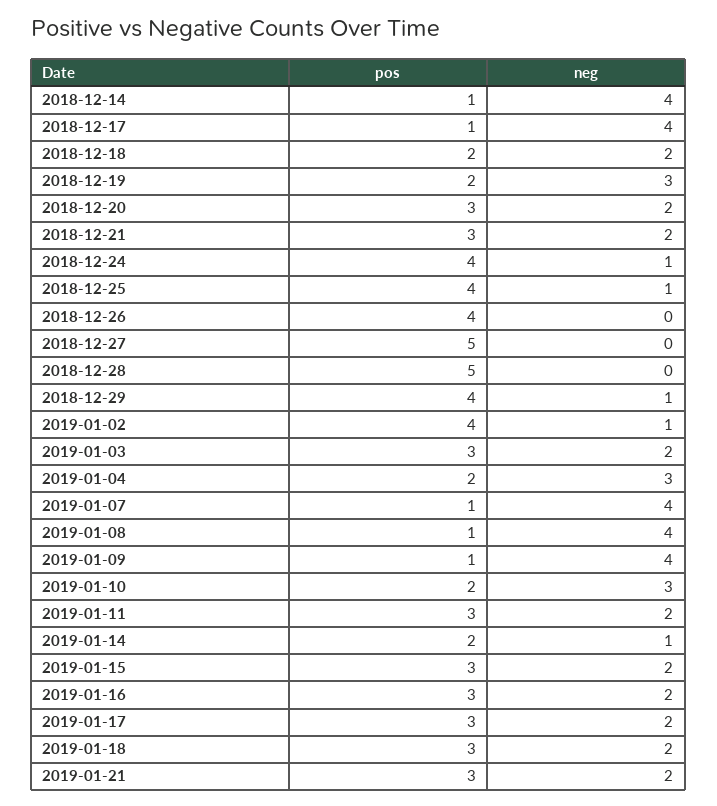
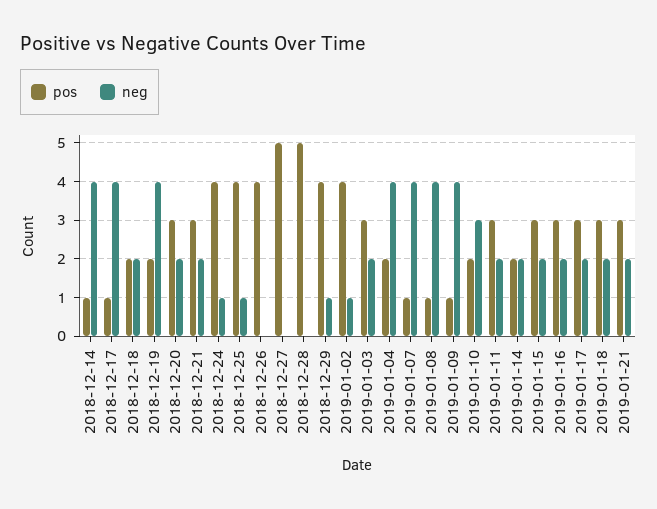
  {
    "pos": {
      "2018-12-14": 1,
      "2018-12-17": 1,
      "2018-12-18": 2,
      "2018-12-19": 2,
      "2018-12-20": 3,
      "2018-12-21": 3,
      "2018-12-24": 4,
      "2018-12-25": 4,
      "2018-12-26": 4,
      "2018-12-27": 5,
      "2018-12-28": 5,
      "2018-12-29": 4,
      "2019-01-02": 4,
      "2019-01-03": 3,
      "2019-01-04": 2,
      "2019-01-07": 1,
      "2019-01-08": 1,
      "2019-01-09": 1,
      "2019-01-10": 2,
      "2019-01-11": 3,
      "2019-01-14": 2,
      "2019-01-15": 3,
      "2019-01-16": 3,
      "2019-01-17": 3,
      "2019-01-18": 3,
      "2019-01-21": 3
    },
    "neg": {
      "2018-12-14": 4,
      "2018-12-17": 4,
      "2018-12-18": 2,
-     "2018-12-19": 3,
+     "2018-12-19": 4,
      "2018-12-20": 2,
      "2018-12-21": 2,
      "2018-12-24": 1,
      "2018-12-25": 1,
      "2018-12-26": 0,
      "2018-12-27": 0,
      "2018-12-28": 0,
      "2018-12-29": 1,
      "2019-01-02": 1,
      "2019-01-03": 2,
-     "2019-01-04": 3,
+     "2019-01-04": 4,
      "2019-01-07": 4,
      "2019-01-08": 4,
      "2019-01-09": 4,
      "2019-01-10": 3,
      "2019-01-11": 2,
-     "2019-01-14": 1,
+     "2019-01-14": 2,
      "2019-01-15": 2,
      "2019-01-16": 2,
      "2019-01-17": 2,
      "2019-01-18": 2,
      "2019-01-21": 2
    }
  }

